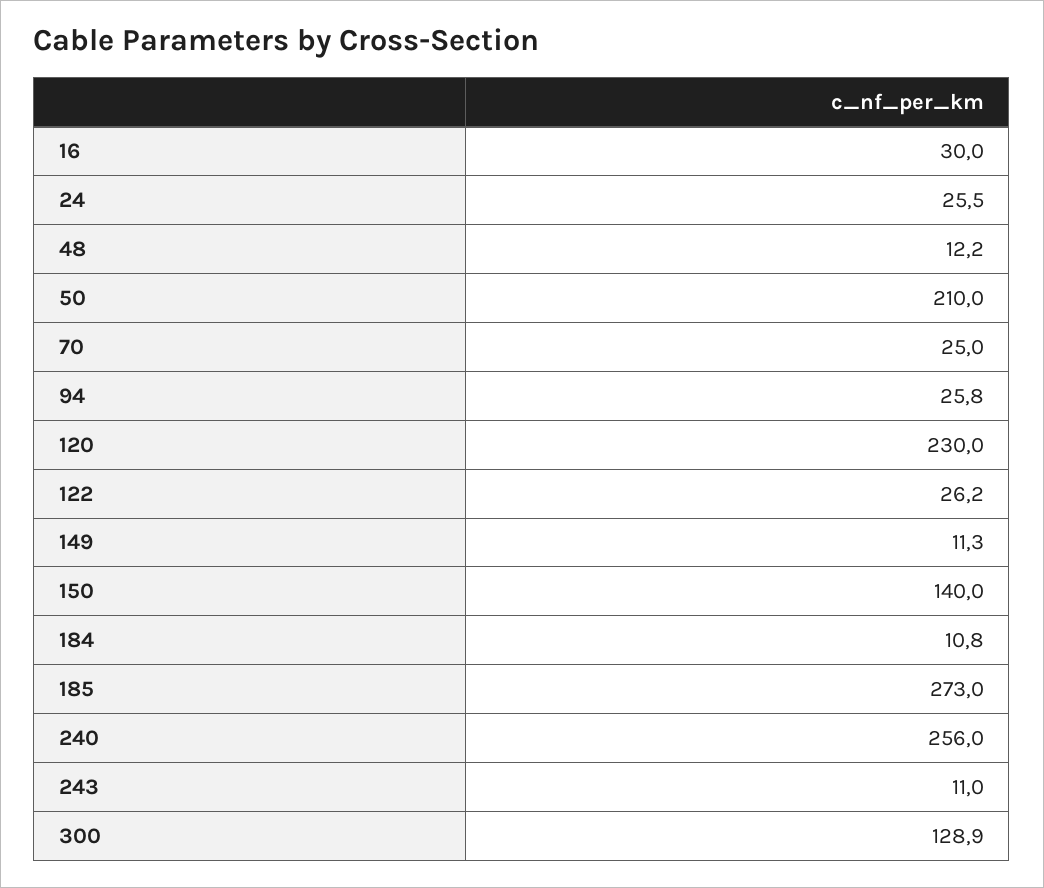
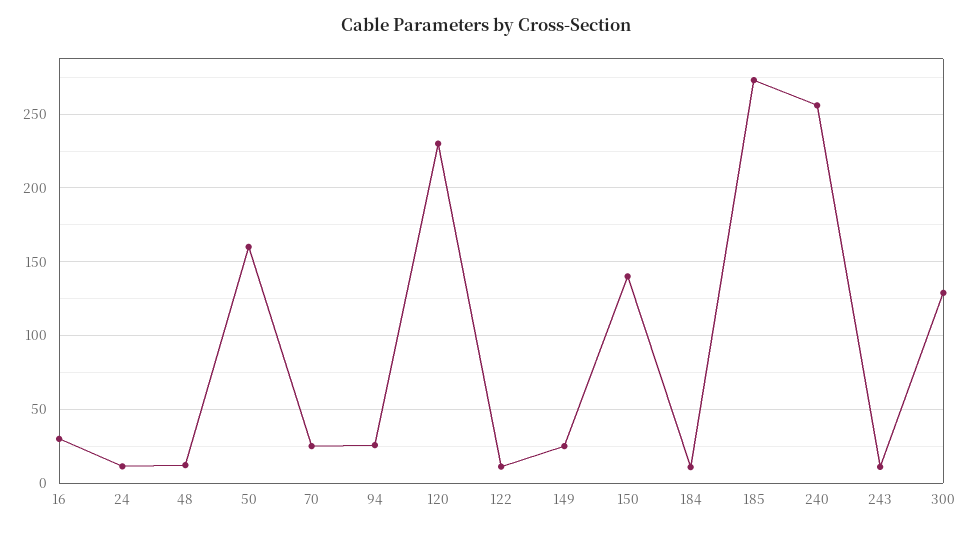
  {
    "16": 30,
-   "24": 25.5,
+   "24": 10,
    "48": 12.2,
-   "50": 210,
+   "50": 160,
    "70": 25,
    "94": 25.8,
    "120": 230,
-   "122": 26.2,
+   "122": 10,
-   "149": 11.3,
+   "149": 25,
    "150": 140,
    "184": 10.8,
    "185": 273,
    "240": 256,
    "243": 11,
    "300": 128.9
  }

